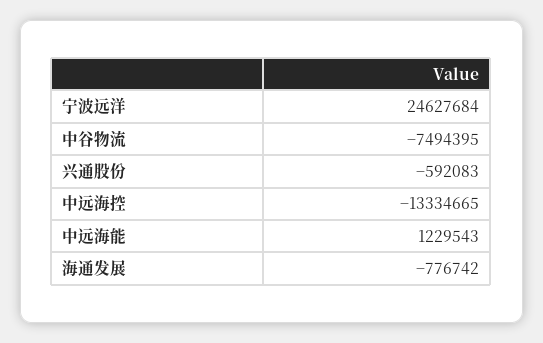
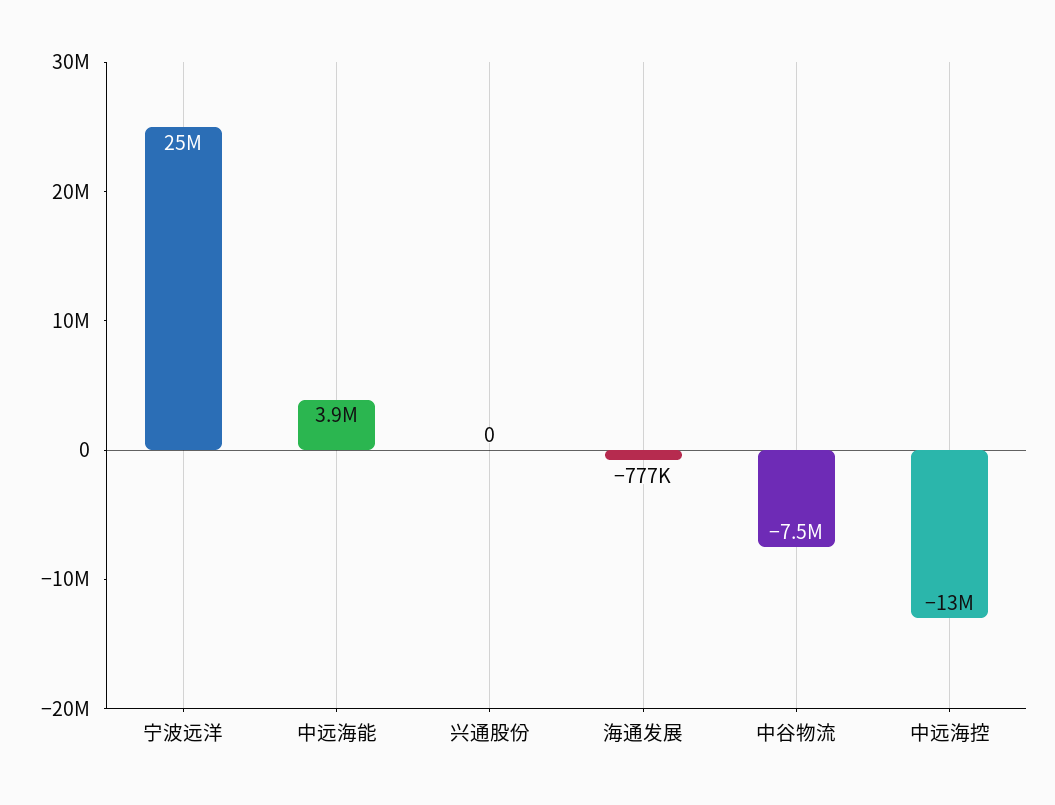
  {
    "宁波远洋": 24627684,
    "中谷物流": -7494395,
-   "兴通股份": -592083,
+   "兴通股份": 0,
    "中远海控": -13334665,
-   "中远海能": 1229543,
+   "中远海能": 3900000,
    "海通发展": -776742
  }

